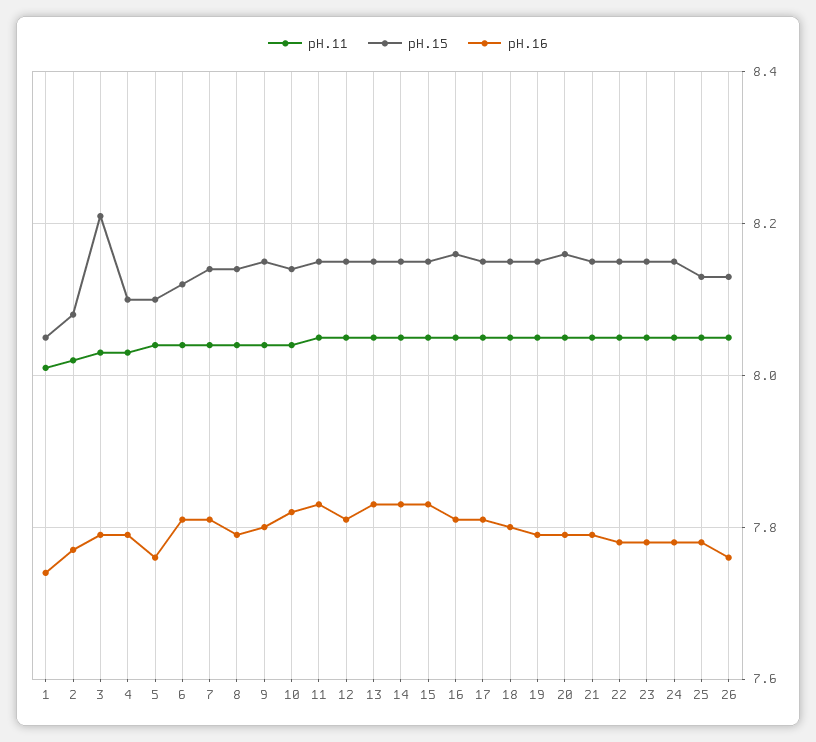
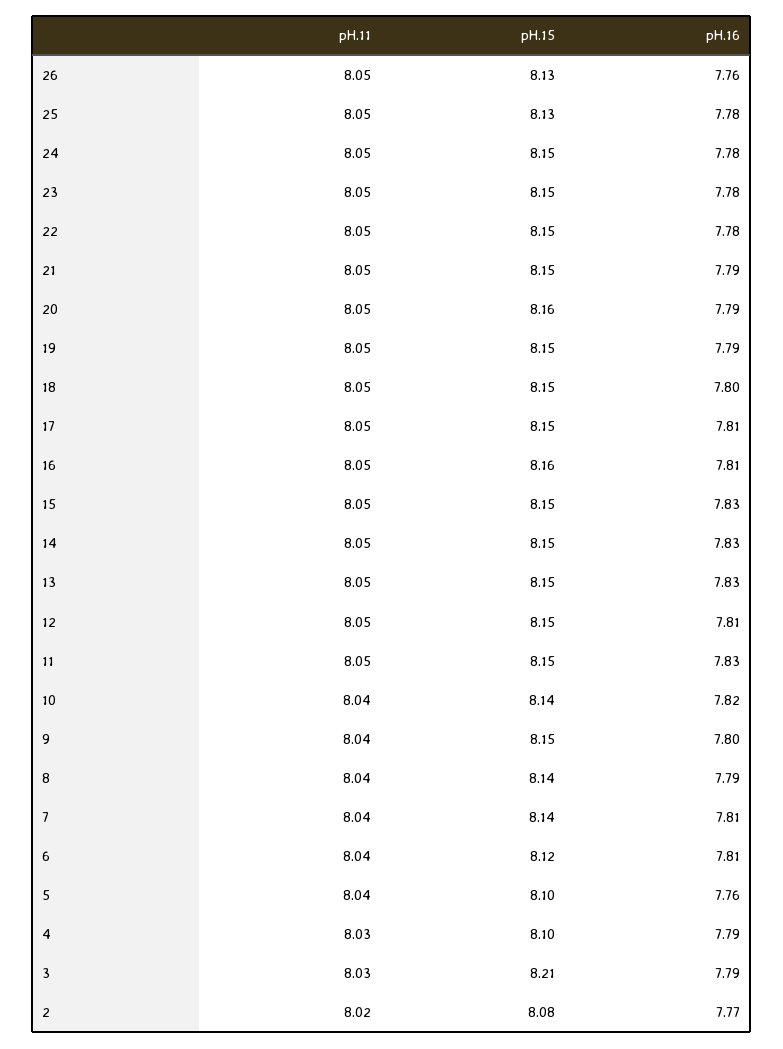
  {
    "pH.11": {
-     "1": 8,
      "2": 8.02,
      "3": 8.03,
      "4": 8.03,
      "5": 8.04,
      "6": 8.04,
      "7": 8.04,
      "8": 8.04,
      "9": 8.04,
      "10": 8.04,
      "11": 8.05,
      "12": 8.05,
      "13": 8.05,
      "14": 8.05,
      "15": 8.05,
      "16": 8.05,
      "17": 8.05,
      "18": 8.05,
      "19": 8.05,
      "20": 8.05,
      "21": 8.05,
      "22": 8.05,
      "23": 8.05,
      "24": 8.05,
      "25": 8.05,
      "26": 8.05
    },
    "pH.15": {
-     "1": 8.05,
      "2": 8.08,
      "3": 8.21,
      "4": 8.1,
      "5": 8.1,
      "6": 8.12,
      "7": 8.14,
      "8": 8.14,
      "9": 8.15,
      "10": 8.14,
      "11": 8.15,
      "12": 8.15,
      "13": 8.15,
      "14": 8.15,
      "15": 8.15,
      "16": 8.16,
      "17": 8.15,
      "18": 8.15,
      "19": 8.15,
      "20": 8.16,
      "21": 8.15,
      "22": 8.15,
      "23": 8.15,
      "24": 8.15,
      "25": 8.13,
      "26": 8.13
    },
    "pH.16": {
-     "1": 7.75,
      "2": 7.77,
      "3": 7.79,
      "4": 7.79,
      "5": 7.76,
      "6": 7.81,
      "7": 7.81,
      "8": 7.79,
      "9": 7.8,
      "10": 7.82,
      "11": 7.83,
      "12": 7.81,
      "13": 7.83,
      "14": 7.83,
      "15": 7.83,
      "16": 7.81,
      "17": 7.81,
      "18": 7.8,
      "19": 7.79,
      "20": 7.79,
      "21": 7.79,
      "22": 7.78,
      "23": 7.78,
      "24": 7.78,
      "25": 7.78,
      "26": 7.76
    }
  }

